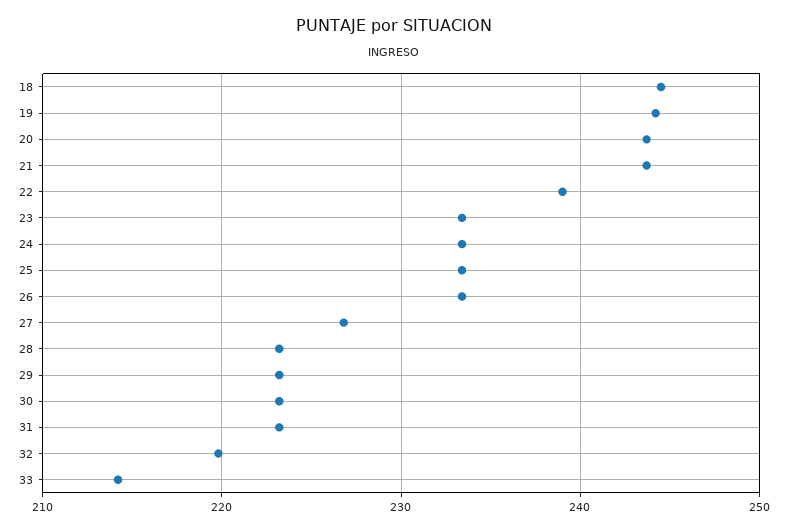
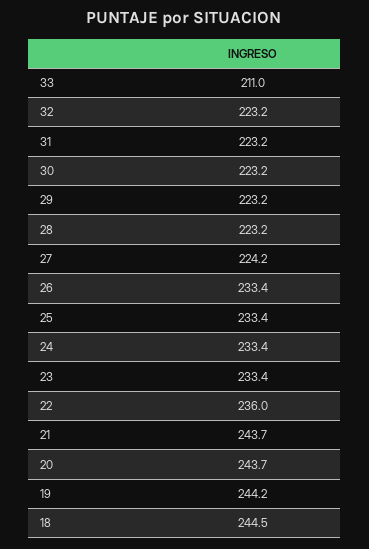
  {
    "18": 244.5,
    "19": 244.2,
    "20": 243.7,
    "21": 243.7,
-   "22": 239,
+   "22": 236,
    "23": 233.4,
    "24": 233.4,
    "25": 233.4,
    "26": 233.4,
-   "27": 227,
+   "27": 224.2,
    "28": 223.2,
    "29": 223.2,
    "30": 223.2,
    "31": 223.2,
-   "32": 220,
+   "32": 223.2,
-   "33": 214
+   "33": 211
  }

